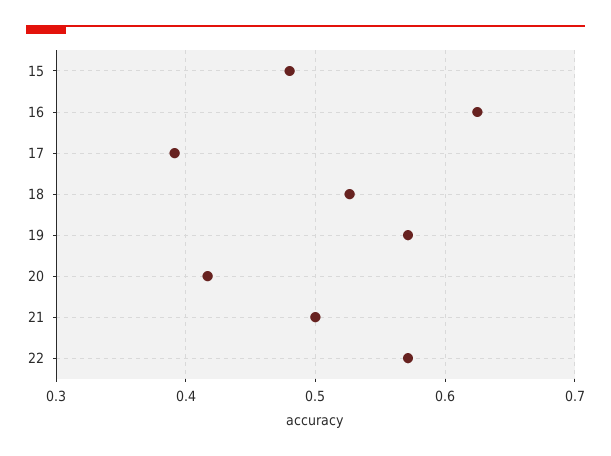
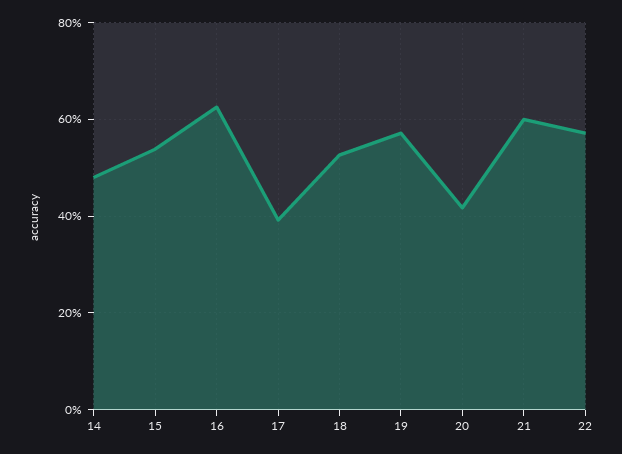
  {
-   "15": 0.48,
+   "15": 0.54,
    "16": 0.63,
    "17": 0.39,
    "18": 0.53,
    "19": 0.57,
    "20": 0.42,
-   "21": 0.5,
+   "21": 0.6,
-   "22": 0.57
+   "22": 0.57,
+   "14": 0.48
  }

